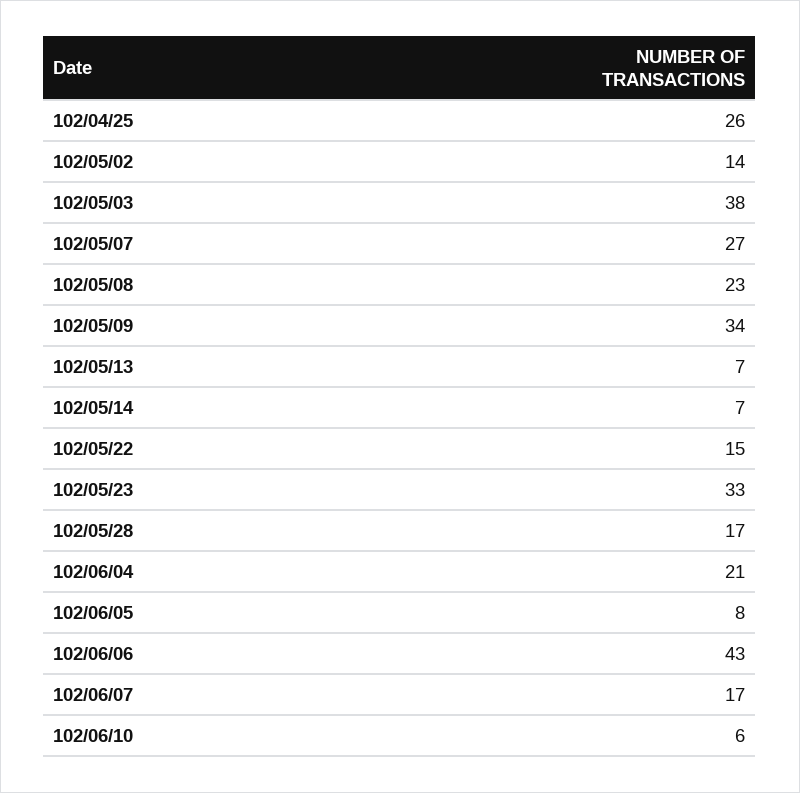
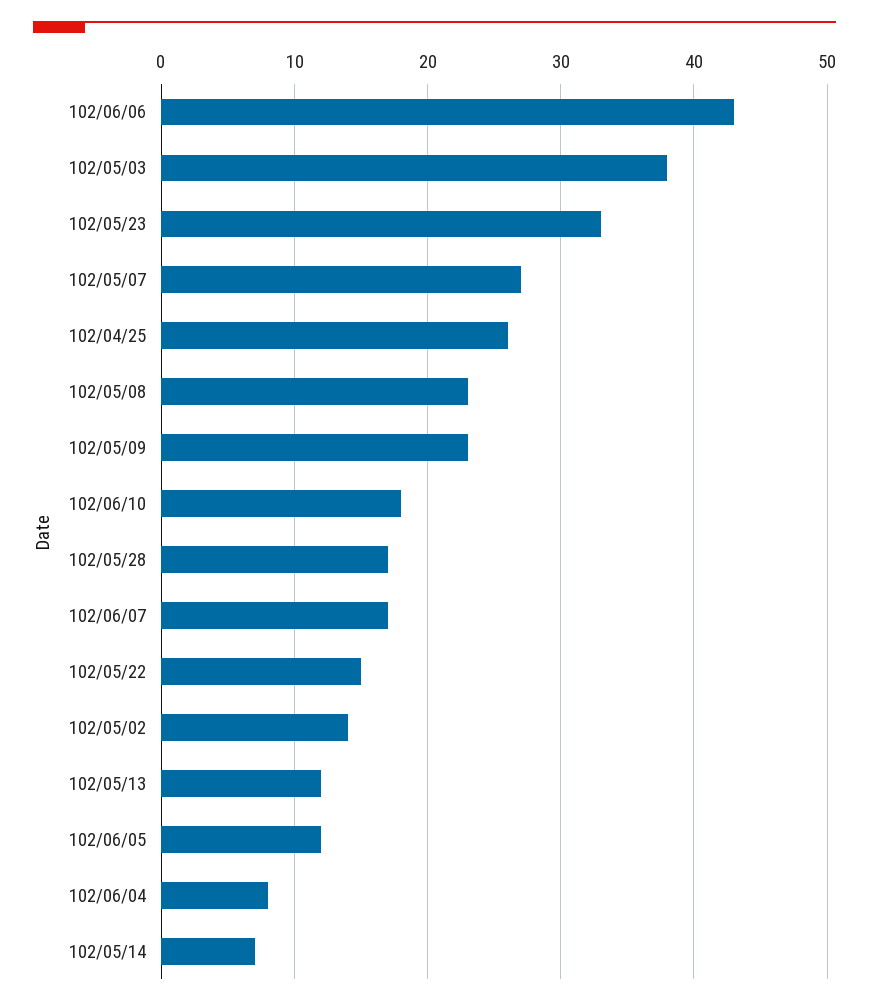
  {
    "102/04/25": 26,
    "102/05/02": 14,
    "102/05/03": 38,
    "102/05/07": 27,
    "102/05/08": 23,
-   "102/05/09": 34,
+   "102/05/09": 23,
-   "102/05/13": 7,
+   "102/05/13": 12,
    "102/05/14": 7,
    "102/05/22": 15,
    "102/05/23": 33,
    "102/05/28": 17,
-   "102/06/04": 21,
+   "102/06/04": 8,
-   "102/06/05": 8,
+   "102/06/05": 12,
    "102/06/06": 43,
    "102/06/07": 17,
-   "102/06/10": 6
+   "102/06/10": 18
  }

